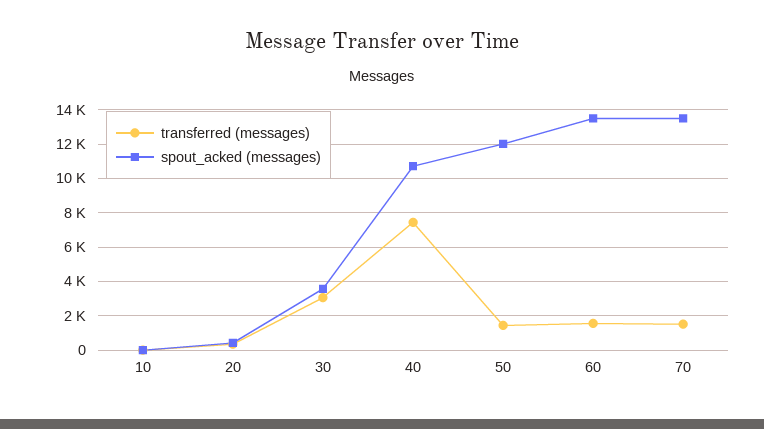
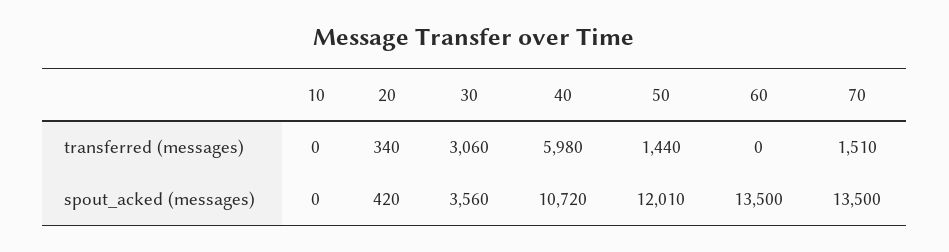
  {
    "transferred (messages)": {
      "10": 0,
      "20": 340,
      "30": 3060,
-     "40": 7500,
+     "40": 5980,
      "50": 1440,
-     "60": 1500,
+     "60": 0,
      "70": 1510
    },
    "spout_acked (messages)": {
      "10": 0,
      "20": 420,
      "30": 3560,
      "40": 10720,
      "50": 12010,
      "60": 13500,
      "70": 13500
    }
  }

